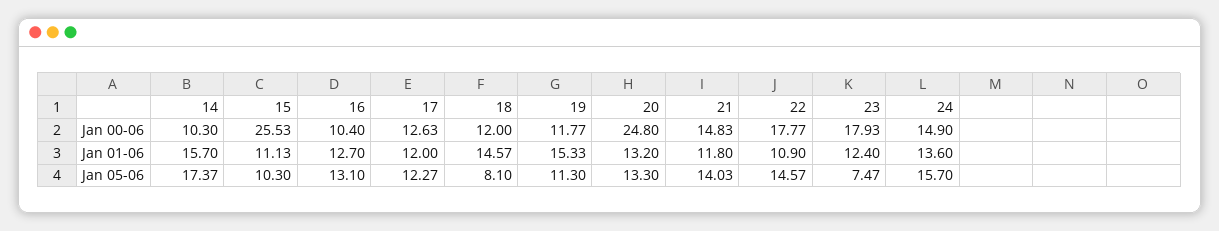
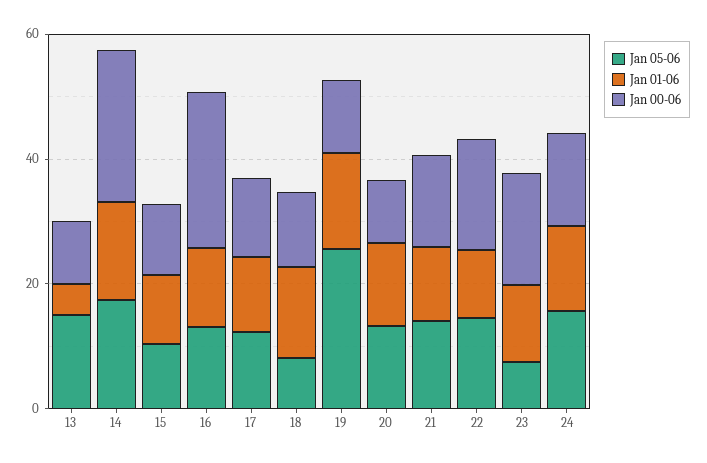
  {
    "Jan 00-06": {
-     "14": 10.3,
+     "14": 25,
-     "15": 25.53,
+     "15": 10,
-     "16": 10.4,
+     "16": 25,
      "17": 12.63,
      "18": 12,
      "19": 11.77,
-     "20": 24.8,
+     "20": 10,
      "21": 14.83,
      "22": 17.77,
      "23": 17.93,
-     "24": 14.9
+     "24": 14.9,
+     "13": 10
    },
    "Jan 01-06": {
      "14": 15.7,
      "15": 11.13,
      "16": 12.7,
      "17": 12,
      "18": 14.57,
      "19": 15.33,
      "20": 13.2,
      "21": 11.8,
      "22": 10.9,
      "23": 12.4,
-     "24": 13.6
+     "24": 13.6,
+     "13": 5
    },
    "Jan 05-06": {
      "14": 17.37,
      "15": 10.3,
      "16": 13.1,
      "17": 12.27,
      "18": 8.1,
-     "19": 11.3,
+     "19": 25,
      "20": 13.3,
      "21": 14.03,
      "22": 14.57,
      "23": 7.47,
-     "24": 15.7
+     "24": 15.7,
+     "13": 15
    }
  }

